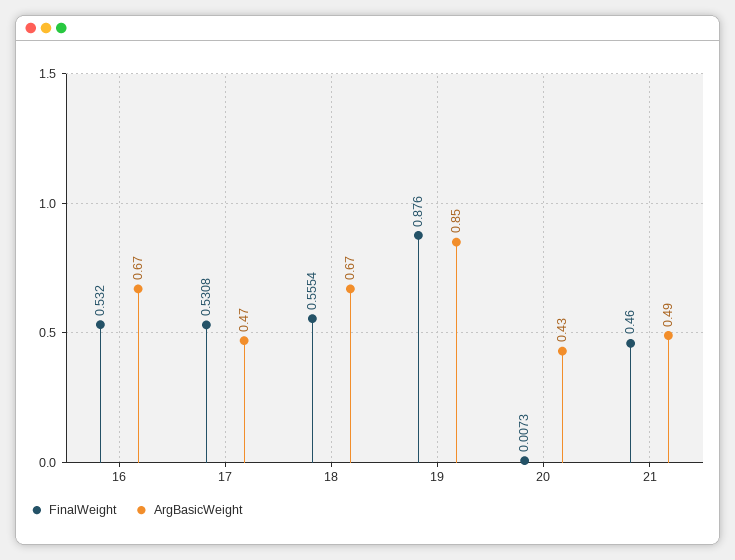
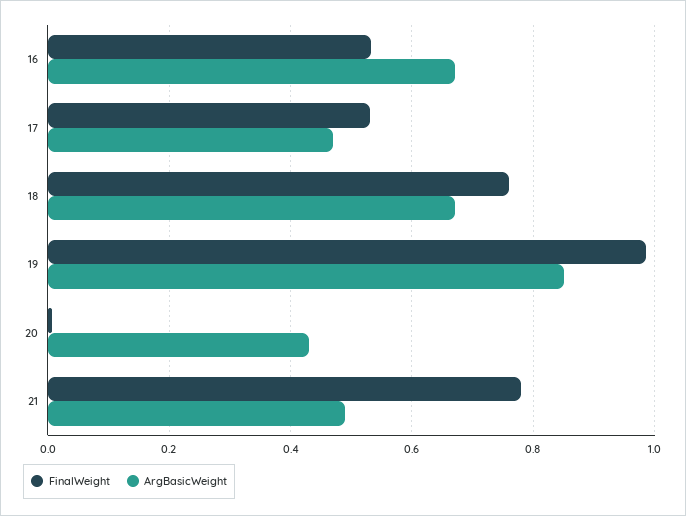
  {
    "FinalWeight": {
      "16": 0.532,
      "17": 0.5308,
-     "18": 0.5554,
+     "18": 0.76,
-     "19": 0.876,
+     "19": 0.98,
      "20": 0.0073,
-     "21": 0.46
+     "21": 0.78
    },
    "ArgBasicWeight": {
      "16": 0.67,
      "17": 0.47,
      "18": 0.67,
      "19": 0.85,
      "20": 0.43,
      "21": 0.49
    }
  }

